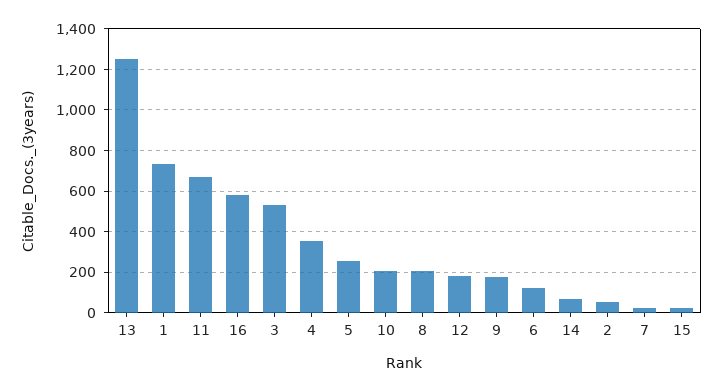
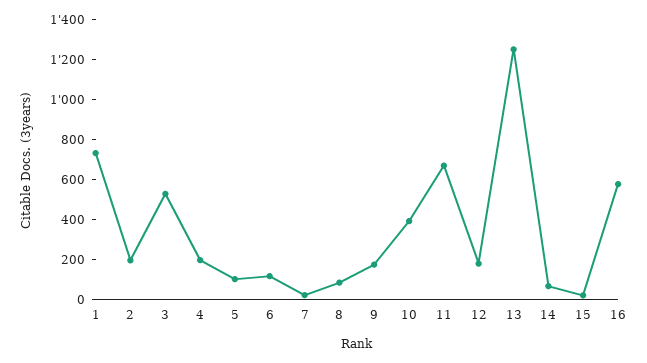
  {
    "13": 1250,
    "1": 750,
    "11": 650,
    "16": 600,
    "3": 550,
-   "4": 350,
+   "4": 200,
-   "5": 250,
+   "5": 100,
-   "10": 200,
+   "10": 400,
-   "8": 200,
+   "8": 100,
    "12": 200,
    "9": 200,
    "6": 100,
    "14": 50,
-   "2": 50,
+   "2": 200,
    "7": 0,
    "15": 0
  }

